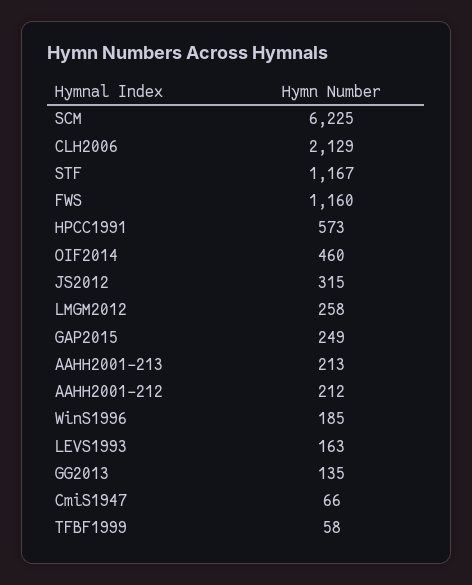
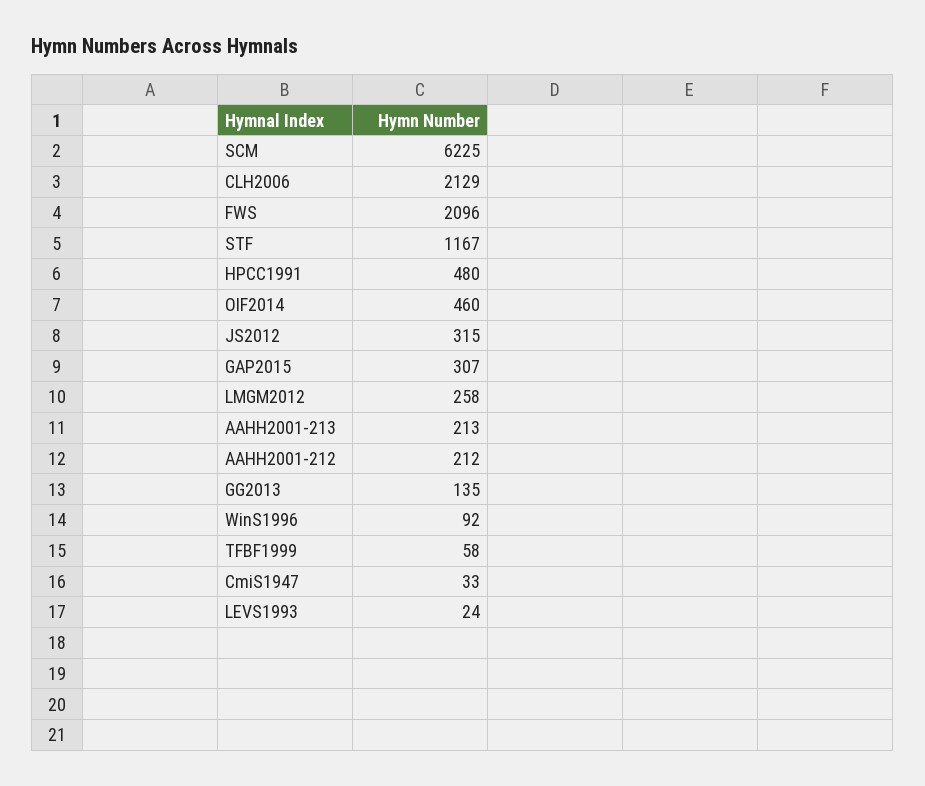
  {
    "SCM": 6225,
    "CLH2006": 2129,
    "STF": 1167,
-   "FWS": 1160,
+   "FWS": 2096,
-   "HPCC1991": 573,
+   "HPCC1991": 480,
    "OIF2014": 460,
    "JS2012": 315,
    "LMGM2012": 258,
-   "GAP2015": 249,
+   "GAP2015": 307,
    "AAHH2001-213": 213,
    "AAHH2001-212": 212,
-   "WinS1996": 185,
+   "WinS1996": 92,
-   "LEVS1993": 163,
+   "LEVS1993": 24,
    "GG2013": 135,
-   "CmiS1947": 66,
+   "CmiS1947": 33,
    "TFBF1999": 58
  }

